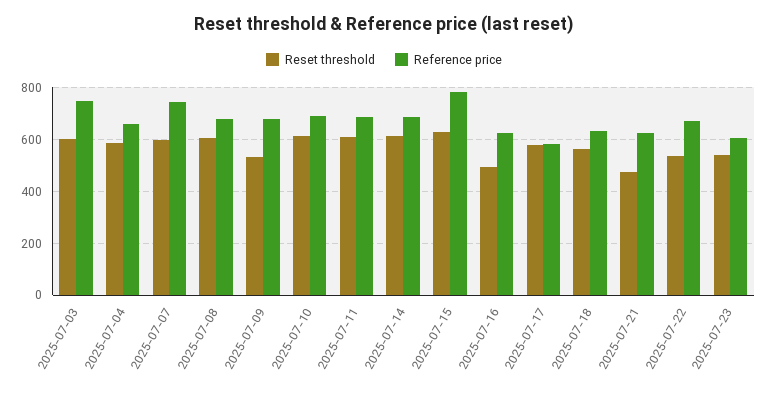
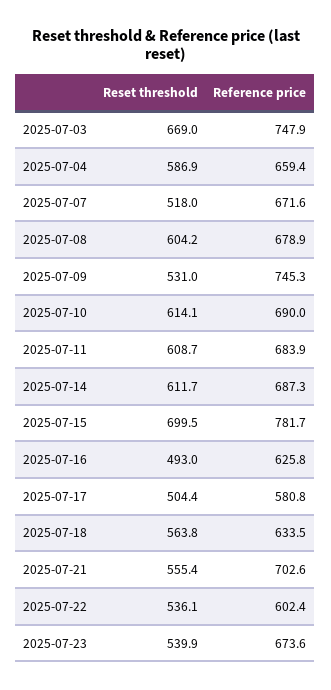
  {
    "Reset threshold": {
-     "2025-07-03": 600,
+     "2025-07-03": 669,
      "2025-07-04": 586.9,
-     "2025-07-07": 600,
+     "2025-07-07": 518,
      "2025-07-08": 604.2,
      "2025-07-09": 531,
      "2025-07-10": 614.1,
      "2025-07-11": 608.7,
      "2025-07-14": 611.7,
-     "2025-07-15": 625,
+     "2025-07-15": 699.5,
      "2025-07-16": 493,
-     "2025-07-17": 575,
+     "2025-07-17": 504.4,
      "2025-07-18": 563.8,
-     "2025-07-21": 475,
+     "2025-07-21": 555.4,
      "2025-07-22": 536.1,
      "2025-07-23": 539.9
    },
    "Reference price": {
      "2025-07-03": 747.9,
      "2025-07-04": 659.4,
-     "2025-07-07": 750,
+     "2025-07-07": 671.6,
      "2025-07-08": 678.9,
-     "2025-07-09": 675,
+     "2025-07-09": 745.3,
      "2025-07-10": 690,
      "2025-07-11": 683.9,
      "2025-07-14": 687.3,
      "2025-07-15": 781.7,
      "2025-07-16": 625.8,
      "2025-07-17": 580.8,
      "2025-07-18": 633.5,
-     "2025-07-21": 625,
+     "2025-07-21": 702.6,
-     "2025-07-22": 675,
+     "2025-07-22": 602.4,
-     "2025-07-23": 600
+     "2025-07-23": 673.6
    }
  }

